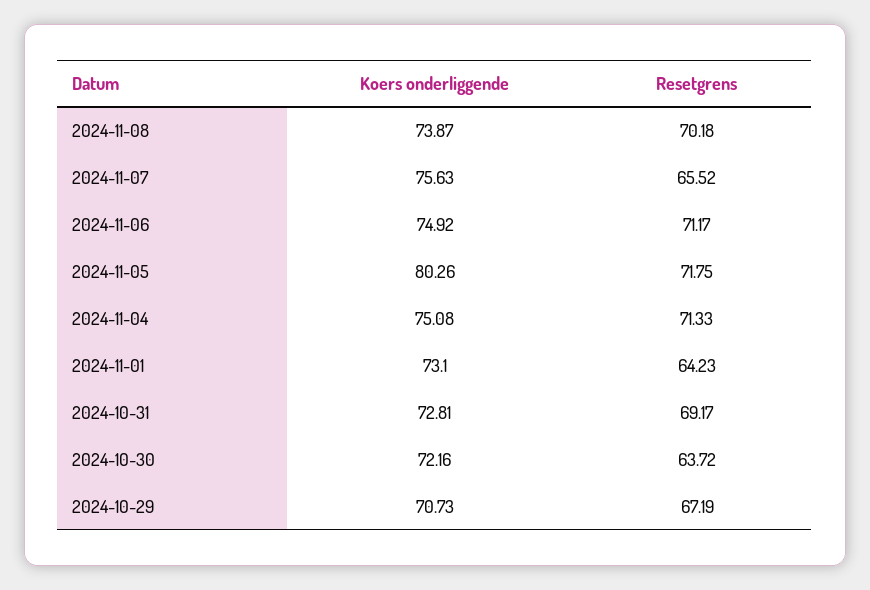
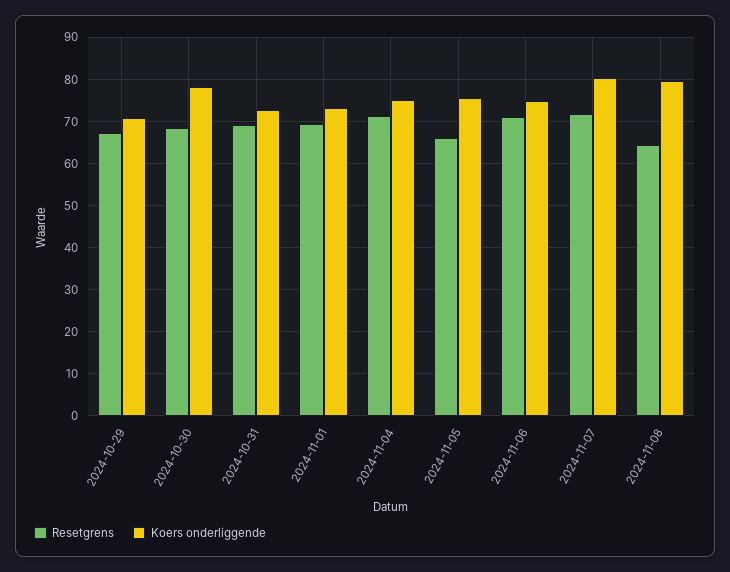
  {
    "Koers onderliggende": {
-     "2024-11-08": 73.87,
+     "2024-11-08": 80,
-     "2024-11-07": 75.63,
+     "2024-11-07": 80,
      "2024-11-06": 74.92,
-     "2024-11-05": 80.26,
+     "2024-11-05": 76,
      "2024-11-04": 75.08,
      "2024-11-01": 73.1,
      "2024-10-31": 72.81,
-     "2024-10-30": 72.16,
+     "2024-10-30": 78,
      "2024-10-29": 70.73
    },
    "Resetgrens": {
-     "2024-11-08": 70.18,
+     "2024-11-08": 64,
-     "2024-11-07": 65.52,
+     "2024-11-07": 72,
      "2024-11-06": 71.17,
-     "2024-11-05": 71.75,
+     "2024-11-05": 66,
      "2024-11-04": 71.33,
-     "2024-11-01": 64.23,
+     "2024-11-01": 70,
      "2024-10-31": 69.17,
-     "2024-10-30": 63.72,
+     "2024-10-30": 68,
      "2024-10-29": 67.19
    }
  }

